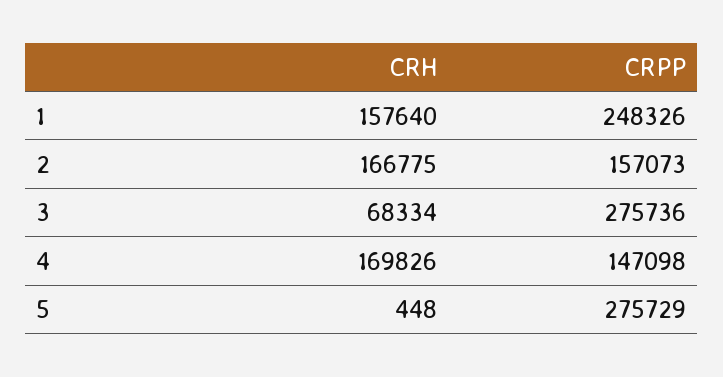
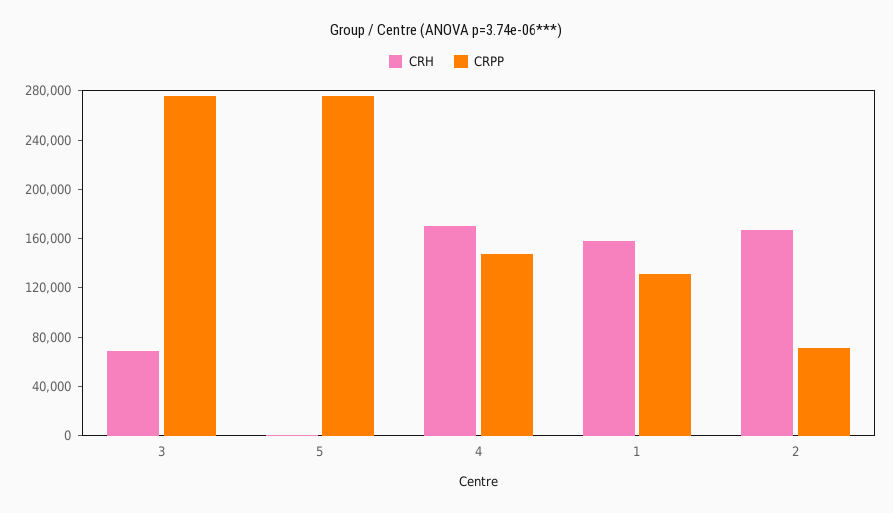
  {
    "CRH": {
      "1": 157640,
      "2": 166775,
      "3": 68334,
      "4": 169826,
      "5": 448
    },
    "CRPP": {
-     "1": 248326,
+     "1": 130000,
-     "2": 157073,
+     "2": 70000,
      "3": 275736,
      "4": 147098,
      "5": 275729
    }
  }

